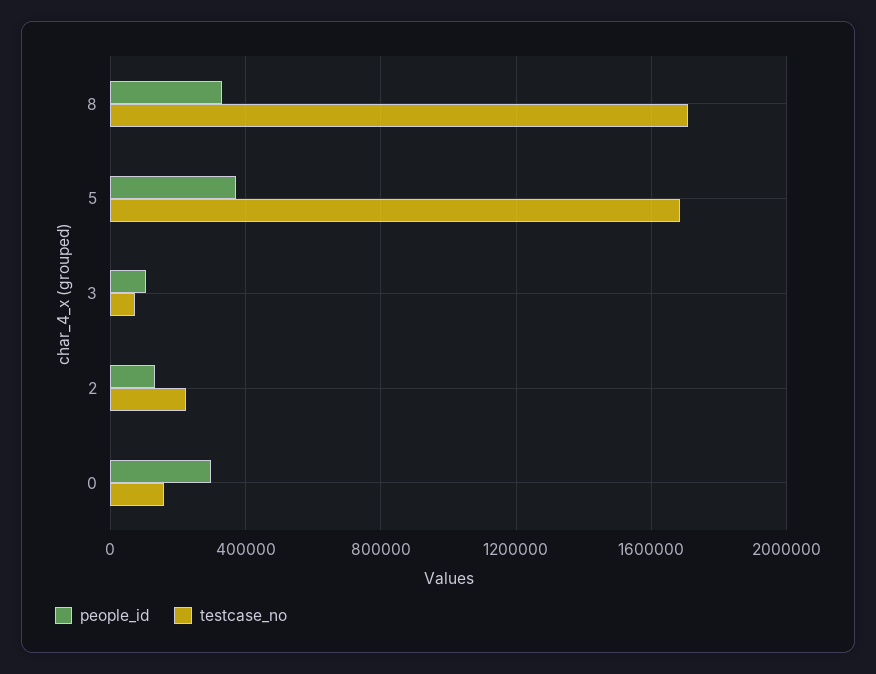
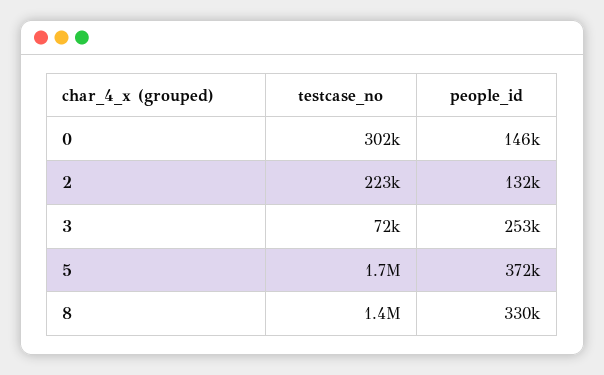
  {
    "people_id": {
      "8": 330000,
      "5": 372000,
-     "3": 100000,
+     "3": 253000,
      "2": 132000,
-     "0": 300000
+     "0": 146000
    },
    "testcase_no": {
-     "8": 1700000,
+     "8": 1400000,
      "5": 1700000,
      "3": 72000,
      "2": 223000,
-     "0": 150000
+     "0": 302000
    }
  }

